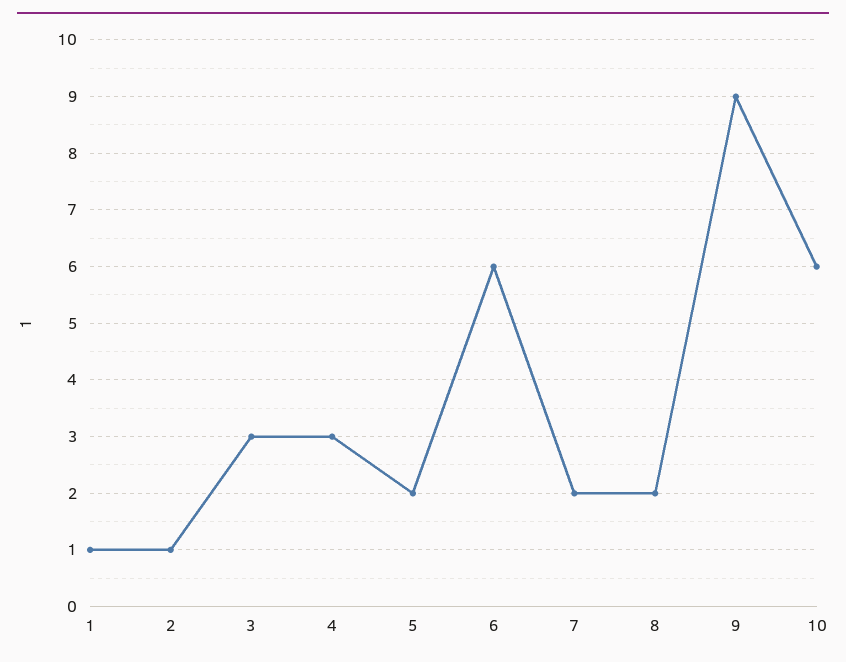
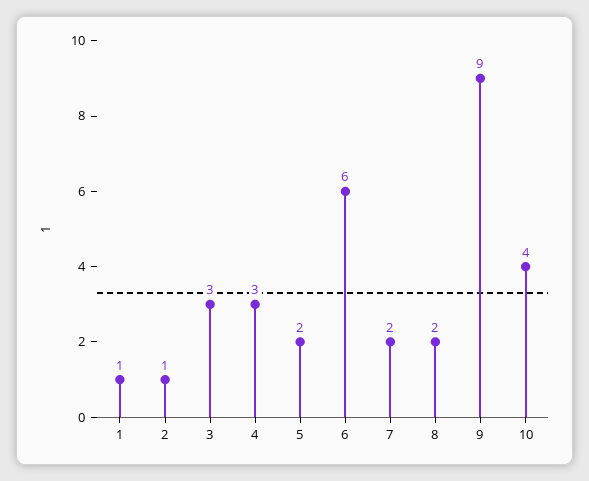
  {
    "1": 1,
    "2": 1,
    "3": 3,
    "4": 3,
    "5": 2,
    "6": 6,
    "7": 2,
    "8": 2,
    "9": 9,
-   "10": 6
+   "10": 4
  }

